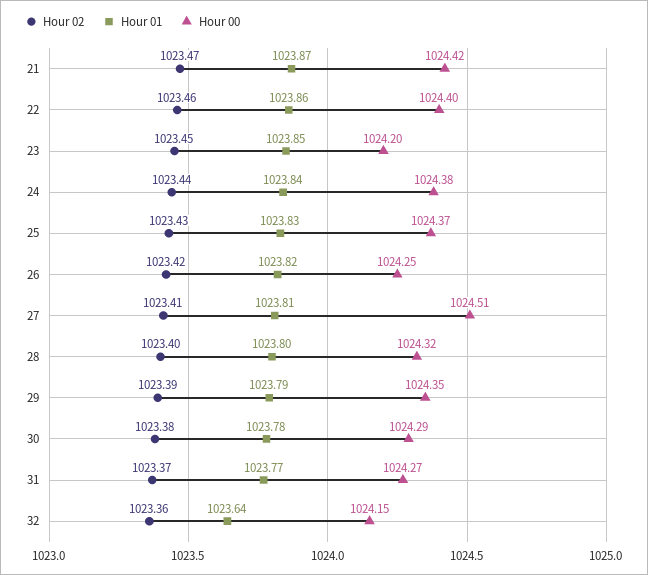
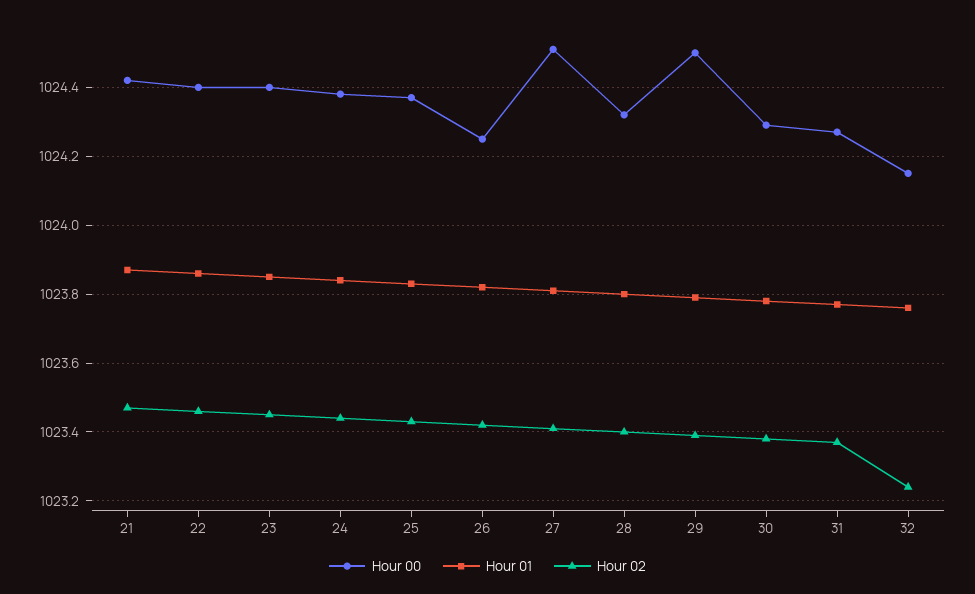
  {
    "Hour 02": {
      "21": 1023.47,
      "22": 1023.46,
      "23": 1023.45,
      "24": 1023.44,
      "25": 1023.43,
      "26": 1023.42,
      "27": 1023.41,
      "28": 1023.4,
      "29": 1023.39,
      "30": 1023.38,
      "31": 1023.37,
-     "32": 1023.36
+     "32": 1023.25
    },
    "Hour 01": {
      "21": 1023.87,
      "22": 1023.86,
      "23": 1023.85,
      "24": 1023.84,
      "25": 1023.83,
      "26": 1023.82,
      "27": 1023.81,
      "28": 1023.8,
      "29": 1023.79,
      "30": 1023.78,
      "31": 1023.77,
-     "32": 1023.64
+     "32": 1023.75
    },
    "Hour 00": {
      "21": 1024.42,
      "22": 1024.4,
-     "23": 1024.2,
+     "23": 1024.4,
      "24": 1024.38,
      "25": 1024.37,
      "26": 1024.25,
      "27": 1024.51,
      "28": 1024.32,
-     "29": 1024.35,
+     "29": 1024.5,
      "30": 1024.29,
      "31": 1024.27,
      "32": 1024.15
    }
  }

